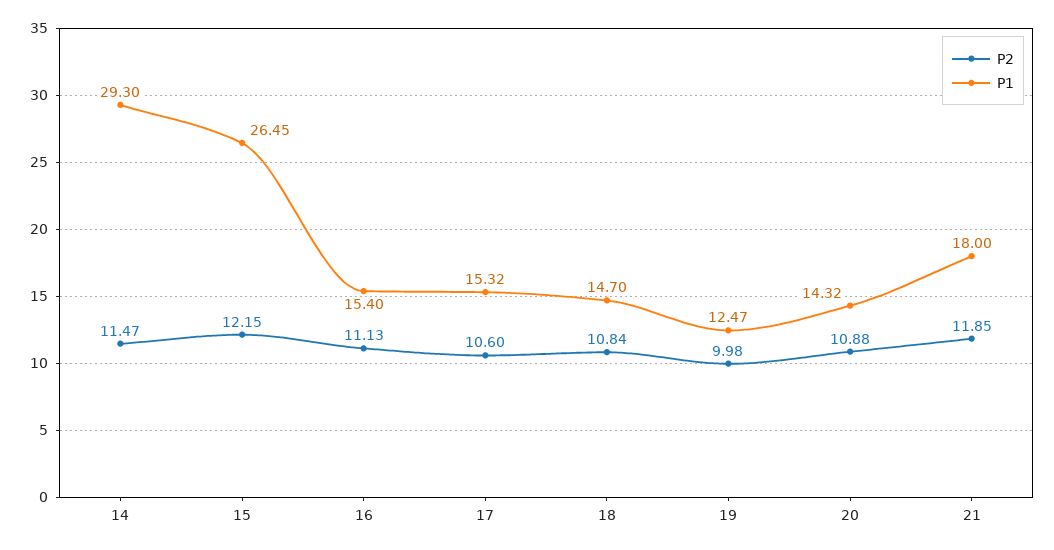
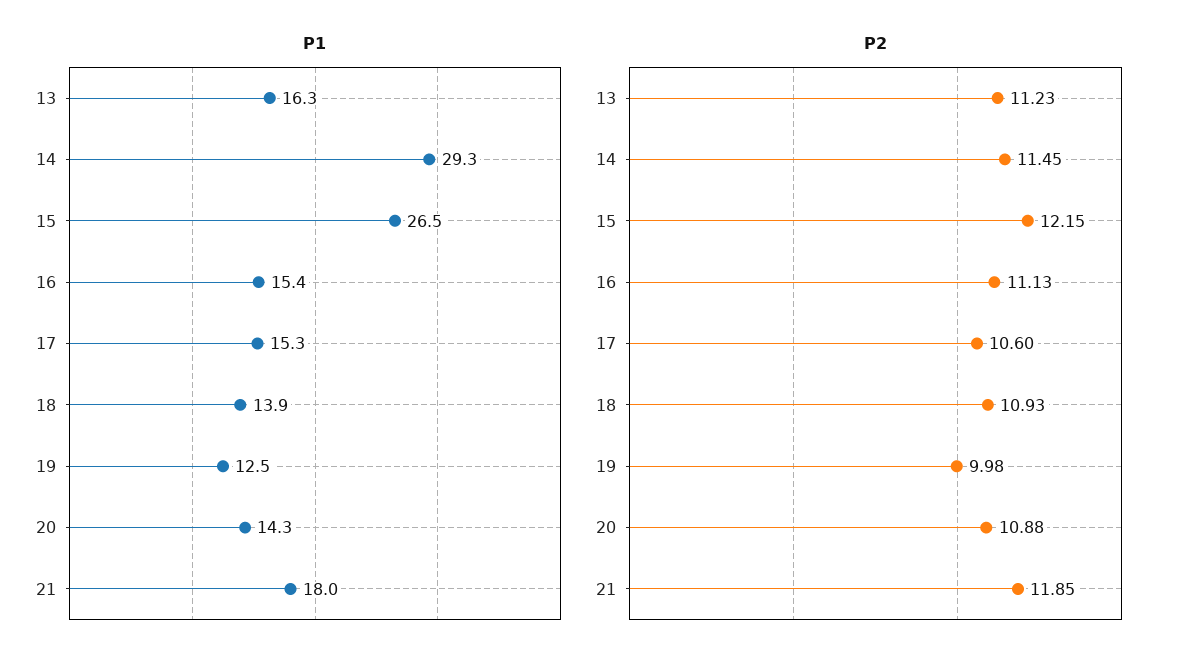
  {
    "P2": {
-     "14": 11.47,
+     "14": 11.45,
      "15": 12.15,
      "16": 11.13,
      "17": 10.6,
-     "18": 10.84,
+     "18": 10.93,
      "19": 9.98,
      "20": 10.88,
-     "21": 11.85
+     "21": 11.85,
+     "13": 11.23
    },
    "P1": {
      "14": 29.3,
      "15": 26.45,
      "16": 15.4,
      "17": 15.32,
-     "18": 14.7,
+     "18": 13.9,
      "19": 12.47,
      "20": 14.32,
-     "21": 18
+     "21": 18,
+     "13": 16.3
    }
  }

